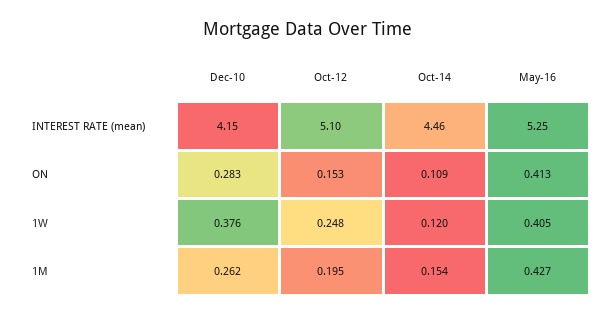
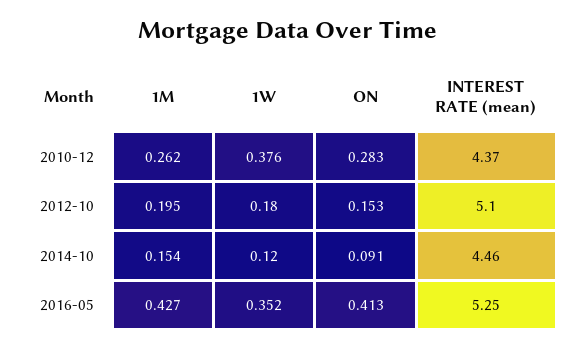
  {
    "Dec-10": {
-     "INTEREST RATE (mean)": 4.15,
+     "INTEREST RATE (mean)": 4.37,
      "ON": 0.283,
      "1W": 0.376,
      "1M": 0.262
    },
    "Oct-12": {
      "INTEREST RATE (mean)": 5.1,
      "ON": 0.153,
-     "1W": 0.248,
+     "1W": 0.18,
      "1M": 0.195
    },
    "Oct-14": {
      "INTEREST RATE (mean)": 4.46,
-     "ON": 0.109,
+     "ON": 0.091,
      "1W": 0.12,
      "1M": 0.154
    },
    "May-16": {
      "INTEREST RATE (mean)": 5.25,
      "ON": 0.413,
-     "1W": 0.405,
+     "1W": 0.352,
      "1M": 0.427
    }
  }

